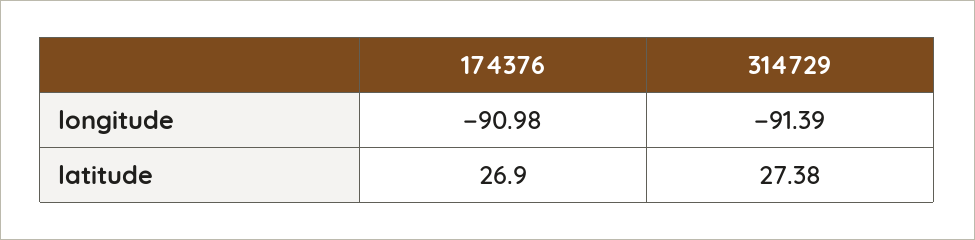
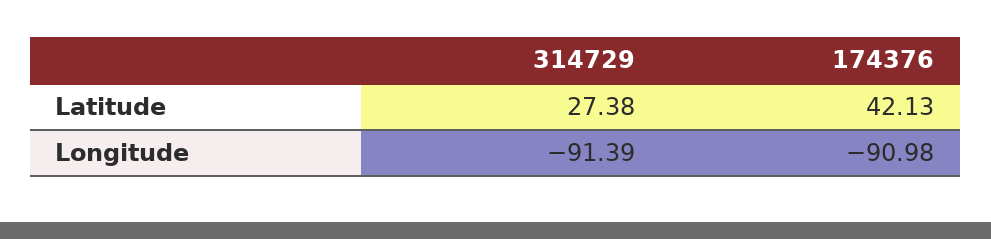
  {
    "174376": {
      "longitude": -90.98,
-     "latitude": 26.9
+     "latitude": 42.13
    },
    "314729": {
      "longitude": -91.39,
      "latitude": 27.38
    }
  }

